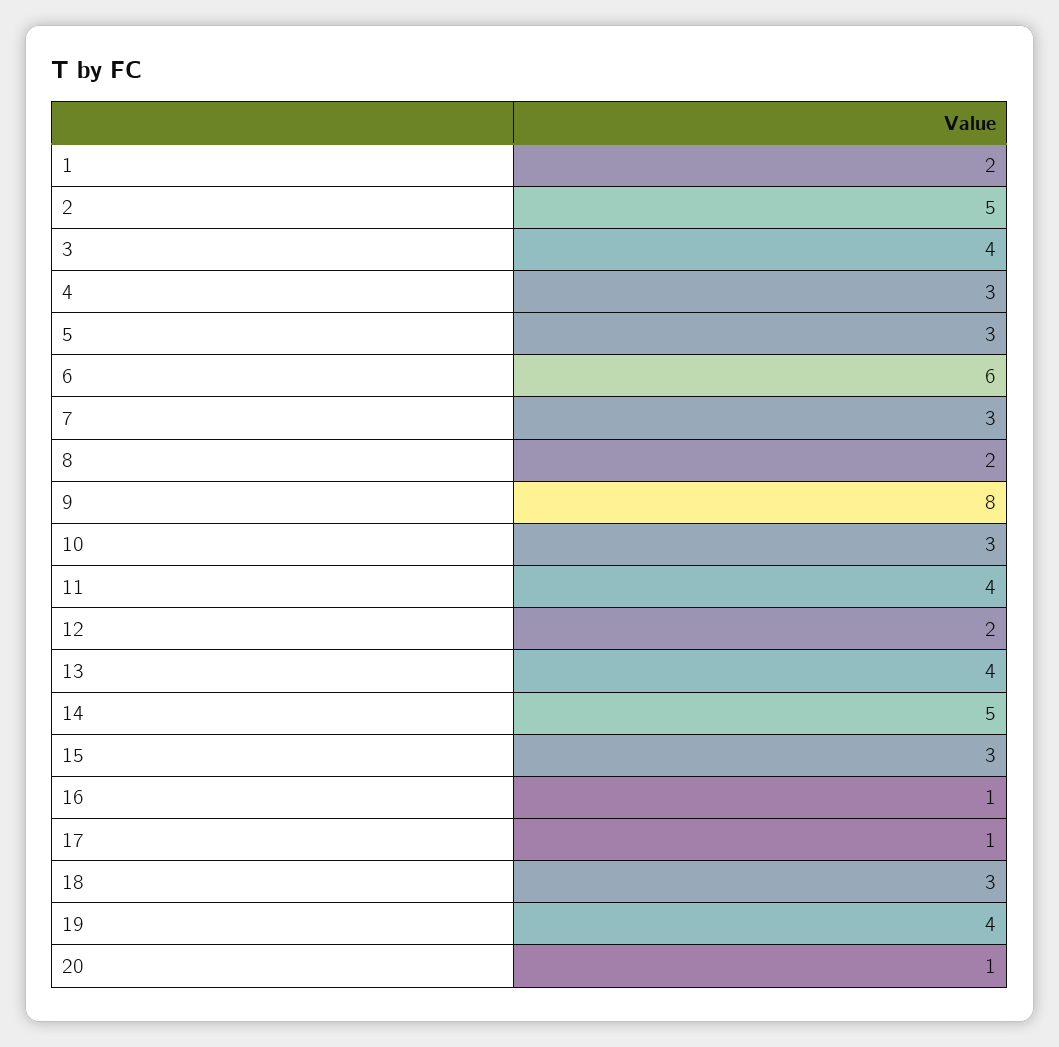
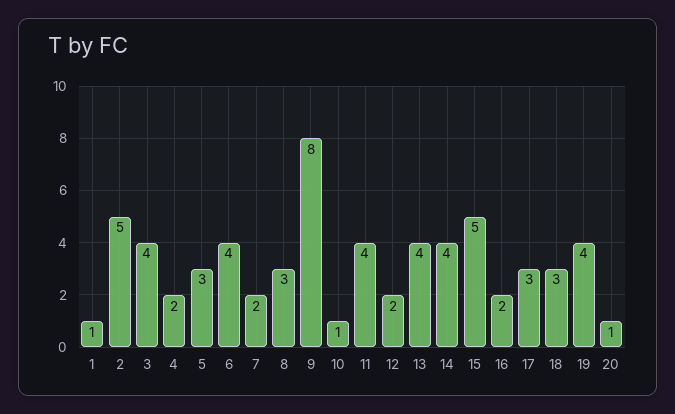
  {
-   "1": 2,
+   "1": 1,
    "2": 5,
    "3": 4,
-   "4": 3,
+   "4": 2,
    "5": 3,
-   "6": 6,
+   "6": 4,
-   "7": 3,
+   "7": 2,
-   "8": 2,
+   "8": 3,
    "9": 8,
-   "10": 3,
+   "10": 1,
    "11": 4,
    "12": 2,
    "13": 4,
-   "14": 5,
+   "14": 4,
-   "15": 3,
+   "15": 5,
-   "16": 1,
+   "16": 2,
-   "17": 1,
+   "17": 3,
    "18": 3,
    "19": 4,
    "20": 1
  }

